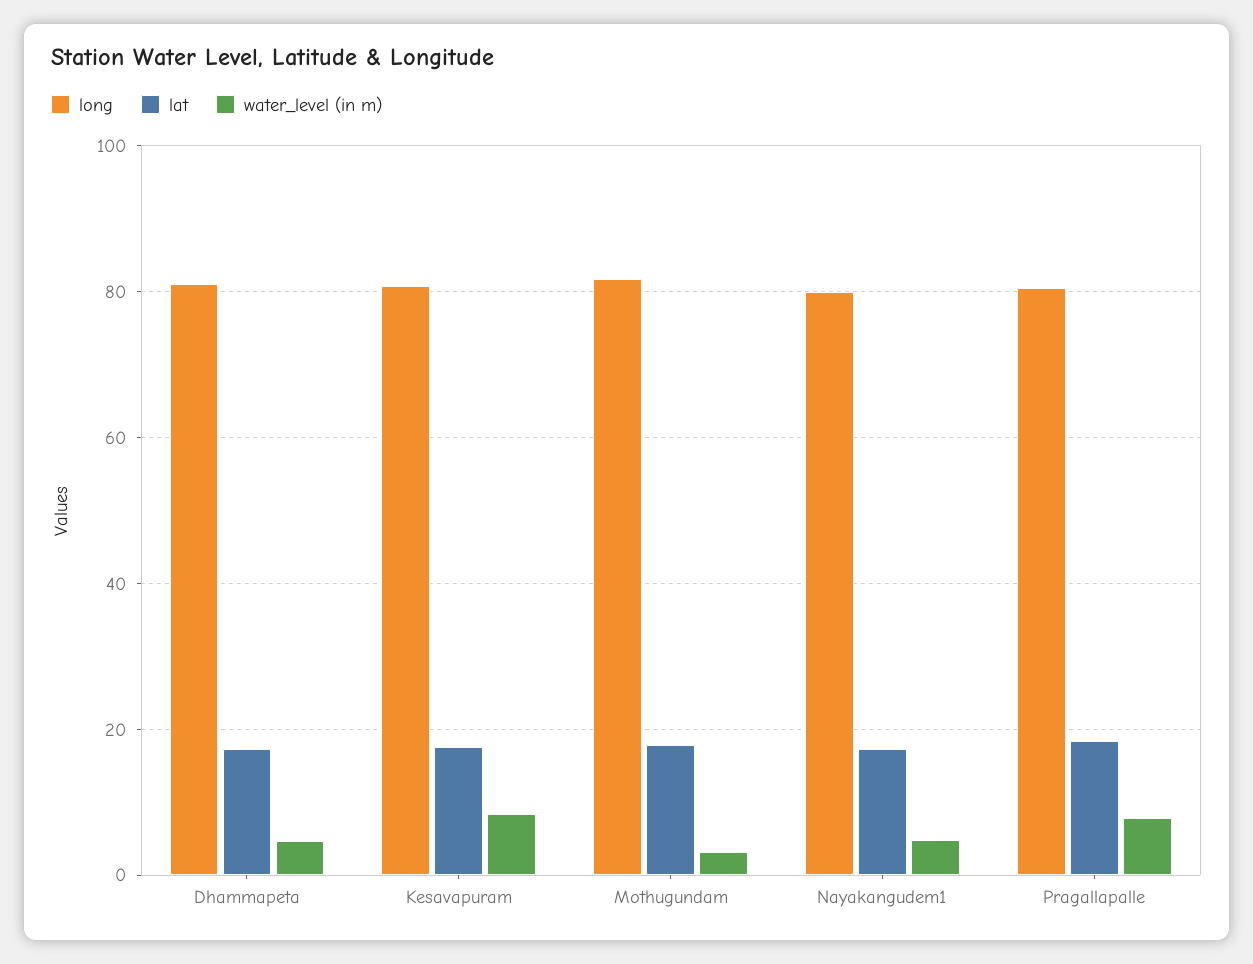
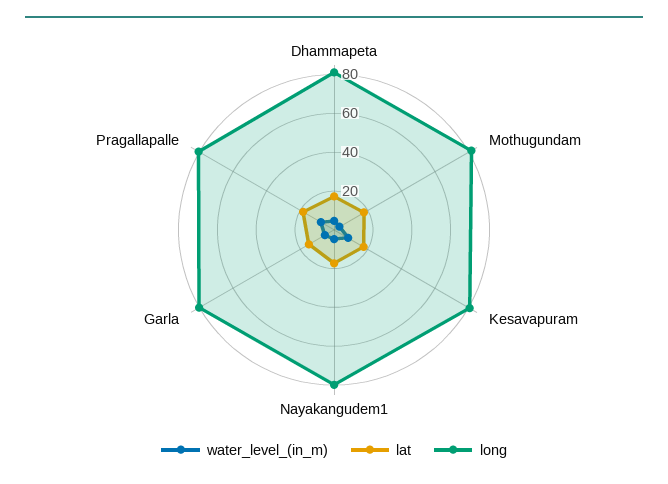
  {
    "long": {
      "Dhammapeta": 82,
      "Kesavapuram": 80,
      "Mothugundam": 82,
      "Nayakangudem1": 80,
-     "Pragallapalle": 80
+     "Pragallapalle": 80,
+     "Garla": 80
    },
    "lat": {
      "Dhammapeta": 18,
      "Kesavapuram": 18,
      "Mothugundam": 18,
      "Nayakangudem1": 18,
-     "Pragallapalle": 18
+     "Pragallapalle": 18,
+     "Garla": 15
    },
    "water_level (in m)": {
      "Dhammapeta": 4,
      "Kesavapuram": 8,
      "Mothugundam": 4,
      "Nayakangudem1": 4,
-     "Pragallapalle": 8
+     "Pragallapalle": 8,
+     "Garla": 5
    }
  }

